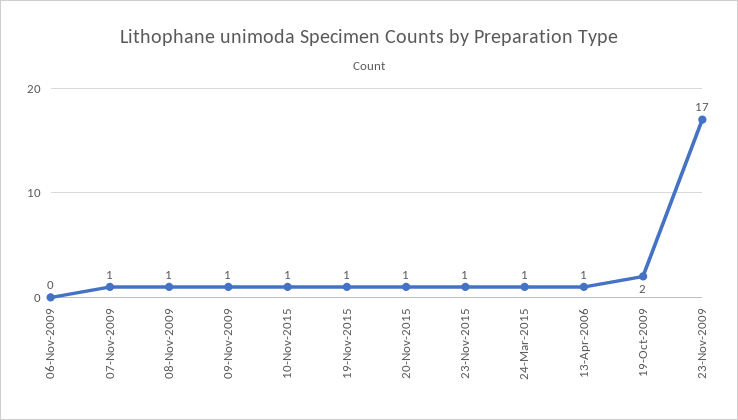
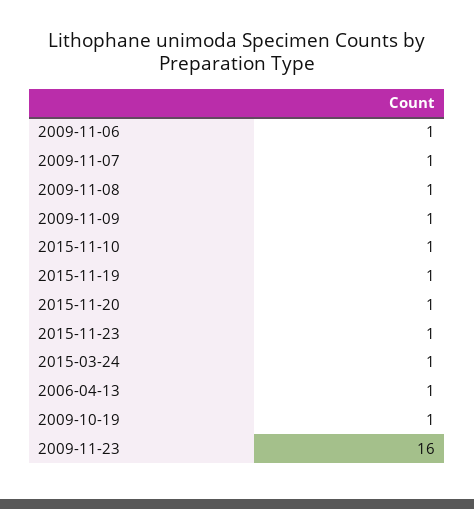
  {
-   "06-Nov-2009": 0,
+   "06-Nov-2009": 1,
    "07-Nov-2009": 1,
    "08-Nov-2009": 1,
    "09-Nov-2009": 1,
    "10-Nov-2015": 1,
    "19-Nov-2015": 1,
    "20-Nov-2015": 1,
    "23-Nov-2015": 1,
    "24-Mar-2015": 1,
    "13-Apr-2006": 1,
-   "19-Oct-2009": 2,
+   "19-Oct-2009": 1,
-   "23-Nov-2009": 17
+   "23-Nov-2009": 16
  }

